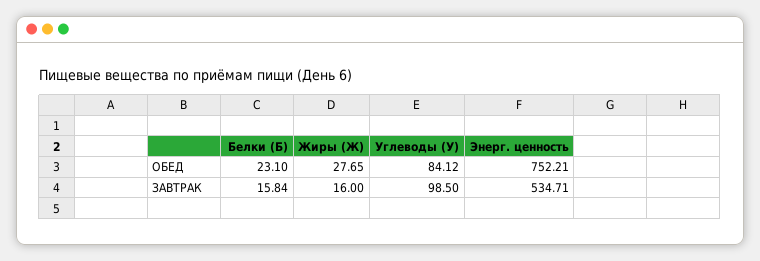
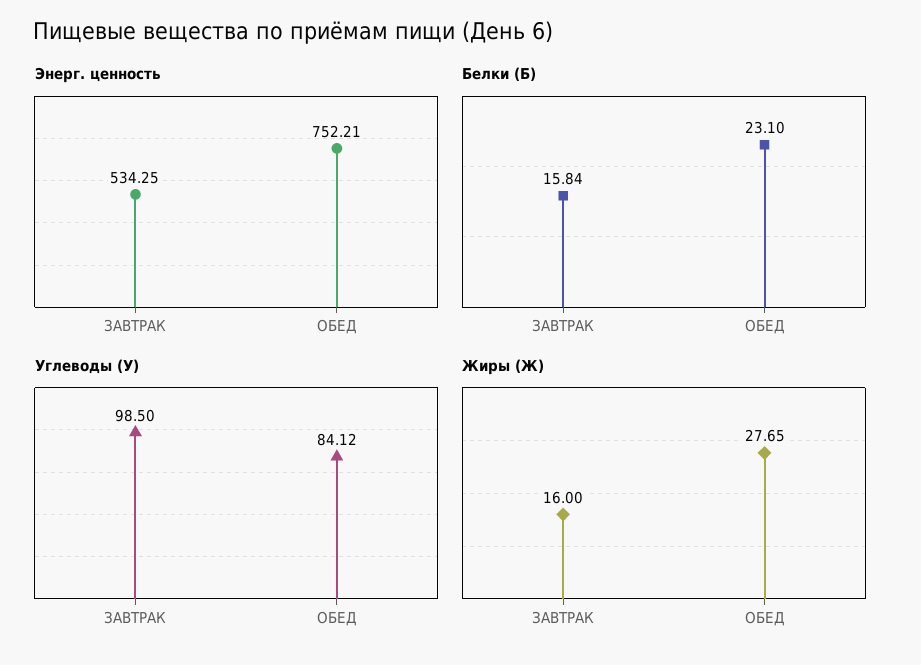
  {
    "Белки (Б)": {
      "ОБЕД": 23.1,
      "ЗАВТРАК": 15.84
    },
    "Жиры (Ж)": {
      "ОБЕД": 27.65,
      "ЗАВТРАК": 16
    },
    "Углеводы (У)": {
      "ОБЕД": 84.12,
      "ЗАВТРАК": 98.5
    },
    "Энерг. ценность": {
      "ОБЕД": 752.21,
-     "ЗАВТРАК": 534.71
+     "ЗАВТРАК": 534.25
    }
  }

